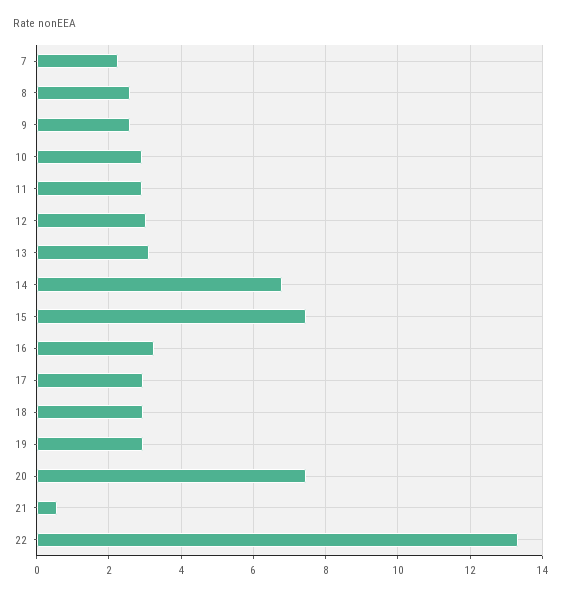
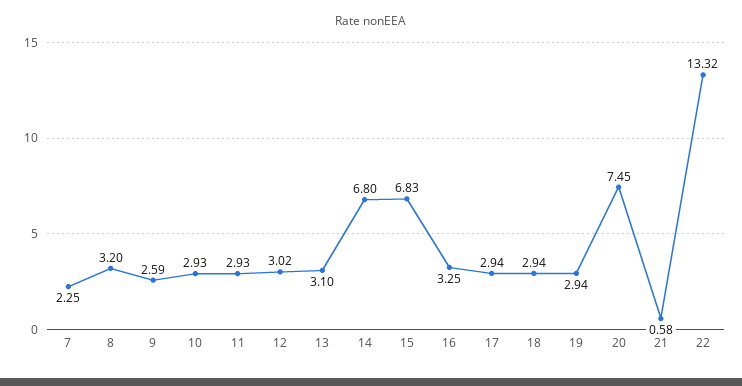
  {
    "7": 2.25,
-   "8": 2.6,
+   "8": 3.2,
    "9": 2.59,
    "10": 2.93,
    "11": 2.93,
    "12": 3.02,
    "13": 3.1,
    "14": 6.8,
-   "15": 7.4,
+   "15": 6.83,
    "16": 3.25,
    "17": 2.94,
    "18": 2.94,
    "19": 2.94,
    "20": 7.45,
    "21": 0.58,
    "22": 13.32
  }

